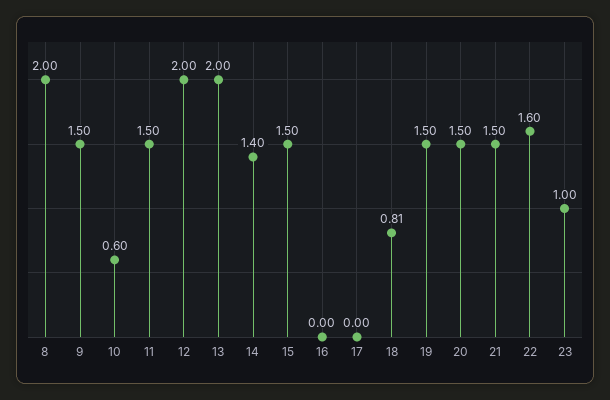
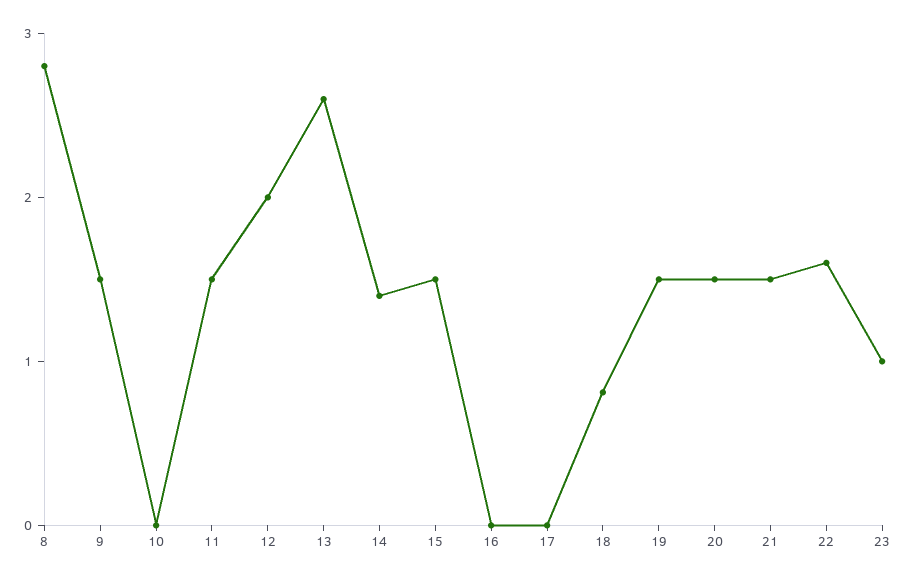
  {
-   "8": 2,
+   "8": 2.8,
    "9": 1.5,
-   "10": 0.6,
+   "10": 0,
    "11": 1.5,
    "12": 2,
-   "13": 2,
+   "13": 2.6,
    "14": 1.4,
    "15": 1.5,
    "16": 0,
    "17": 0,
    "18": 0.81,
    "19": 1.5,
    "20": 1.5,
    "21": 1.5,
    "22": 1.6,
    "23": 1
  }

